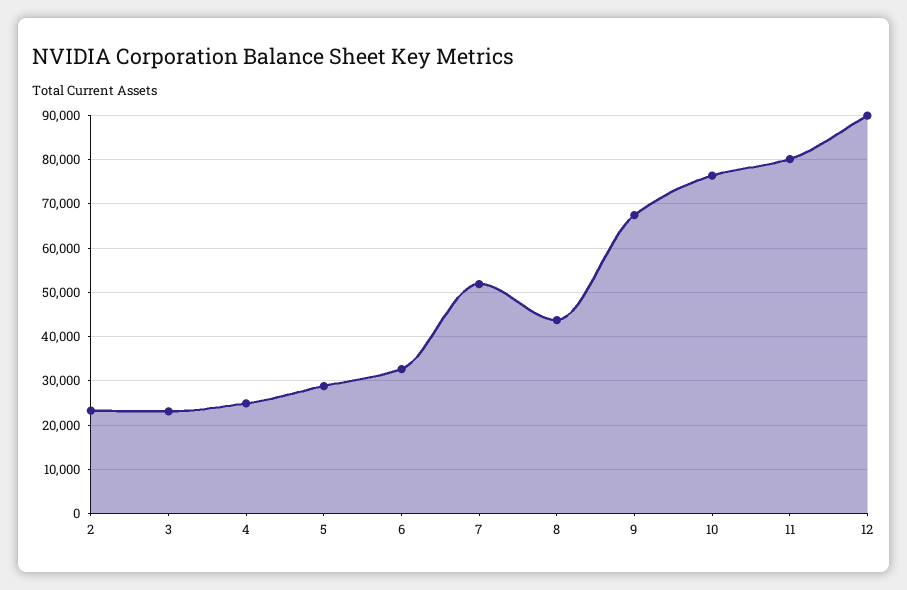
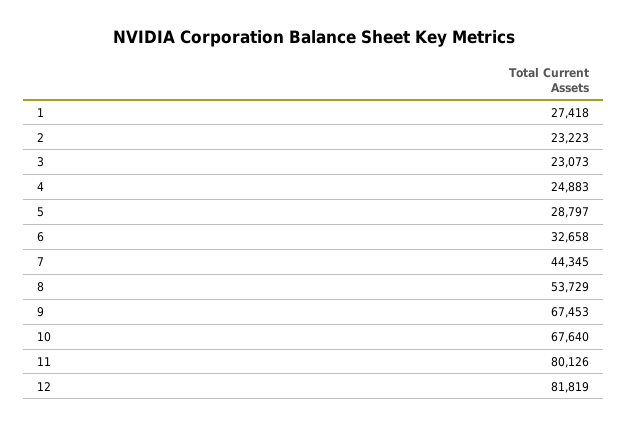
  {
    "2": 23223,
    "3": 23073,
    "4": 24883,
    "5": 28797,
    "6": 32658,
-   "7": 52000,
+   "7": 44345,
-   "8": 44000,
+   "8": 53729,
    "9": 67453,
-   "10": 76000,
+   "10": 67640,
    "11": 80126,
-   "12": 90000
+   "12": 81819,
+   "1": 27418
  }

